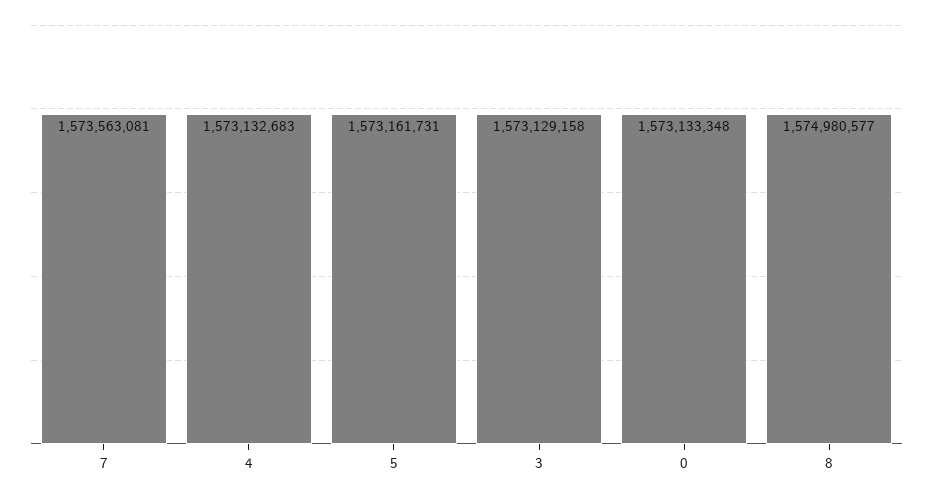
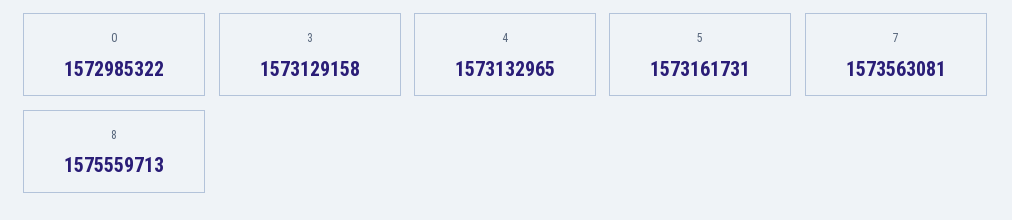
  {
    "7": 1573563081,
-   "4": 1573132683,
+   "4": 1573132965,
    "5": 1573161731,
    "3": 1573129158,
-   "0": 1573133348,
+   "0": 1572985322,
-   "8": 1574980577
+   "8": 1575559713
  }

